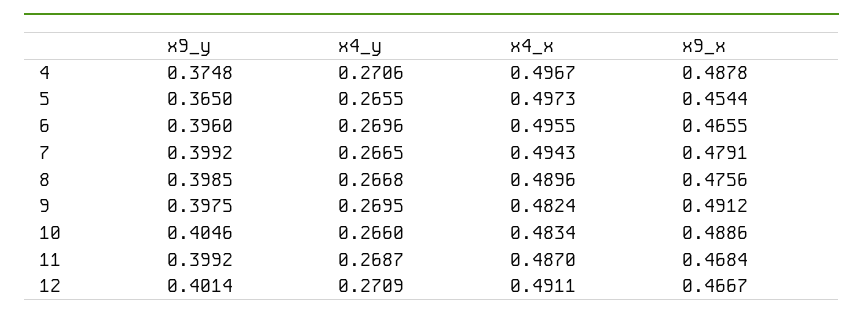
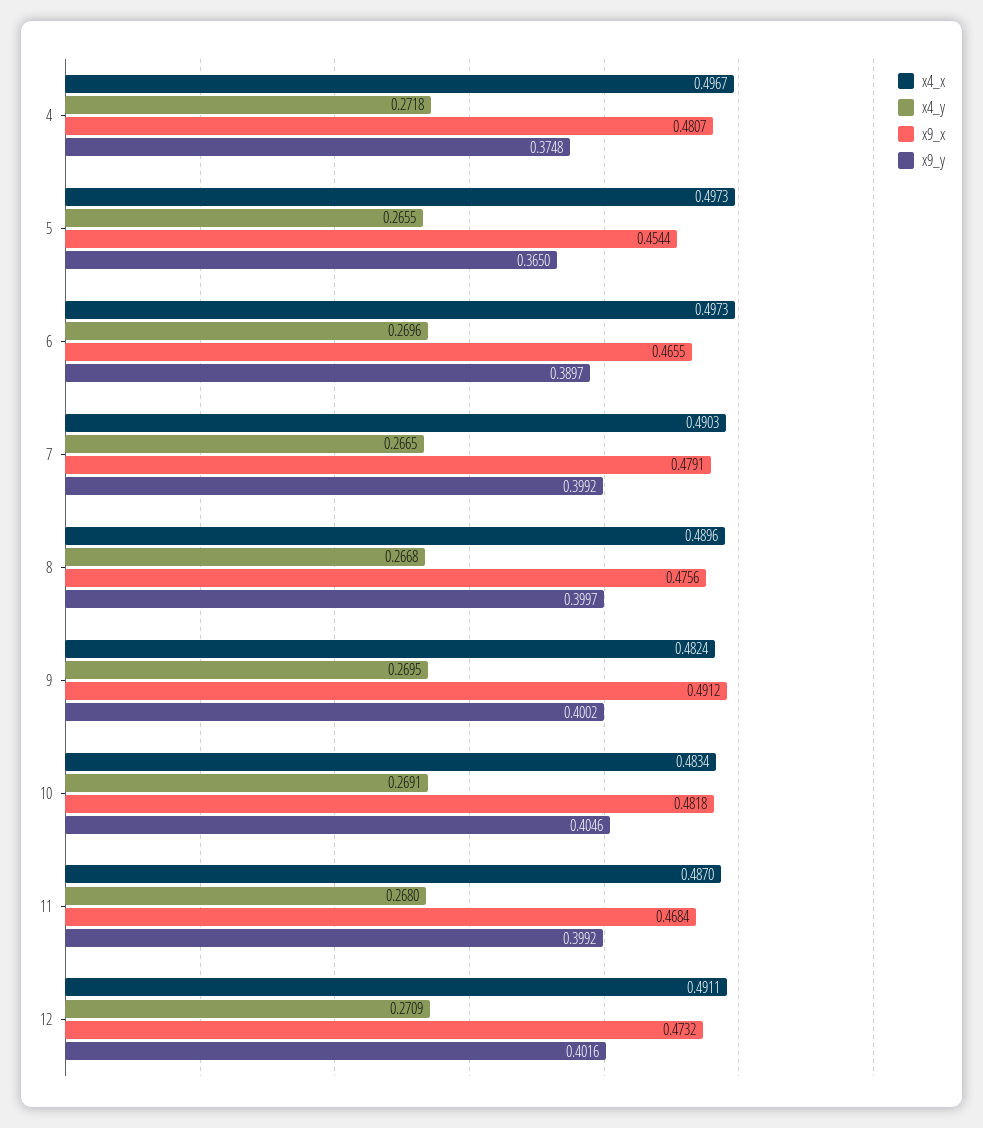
  {
    "x9_y": {
      "4": 0.3748,
      "5": 0.365,
-     "6": 0.396,
+     "6": 0.3897,
      "7": 0.3992,
-     "8": 0.3985,
+     "8": 0.3997,
-     "9": 0.3975,
+     "9": 0.4002,
      "10": 0.4046,
      "11": 0.3992,
-     "12": 0.4014
+     "12": 0.4016
    },
    "x4_y": {
-     "4": 0.2706,
+     "4": 0.2718,
      "5": 0.2655,
      "6": 0.2696,
      "7": 0.2665,
      "8": 0.2668,
      "9": 0.2695,
-     "10": 0.266,
+     "10": 0.2691,
-     "11": 0.2687,
+     "11": 0.268,
      "12": 0.2709
    },
    "x4_x": {
      "4": 0.4967,
      "5": 0.4973,
-     "6": 0.4955,
+     "6": 0.4973,
-     "7": 0.4943,
+     "7": 0.4903,
      "8": 0.4896,
      "9": 0.4824,
      "10": 0.4834,
      "11": 0.487,
      "12": 0.4911
    },
    "x9_x": {
-     "4": 0.4878,
+     "4": 0.4807,
      "5": 0.4544,
      "6": 0.4655,
      "7": 0.4791,
      "8": 0.4756,
      "9": 0.4912,
-     "10": 0.4886,
+     "10": 0.4818,
      "11": 0.4684,
-     "12": 0.4667
+     "12": 0.4732
    }
  }

